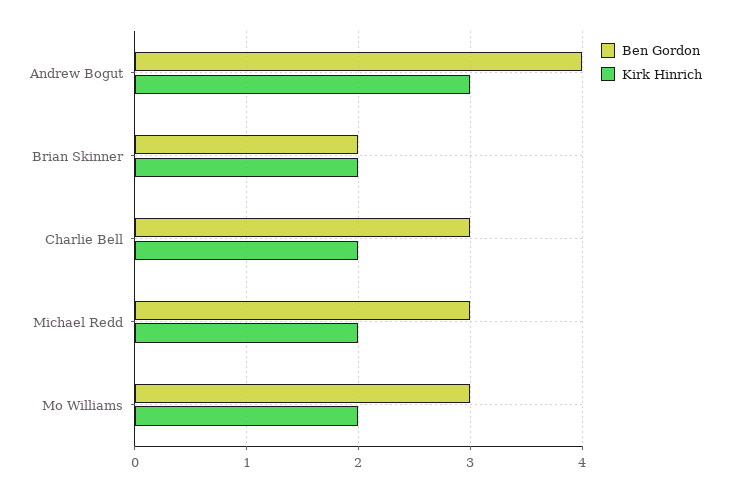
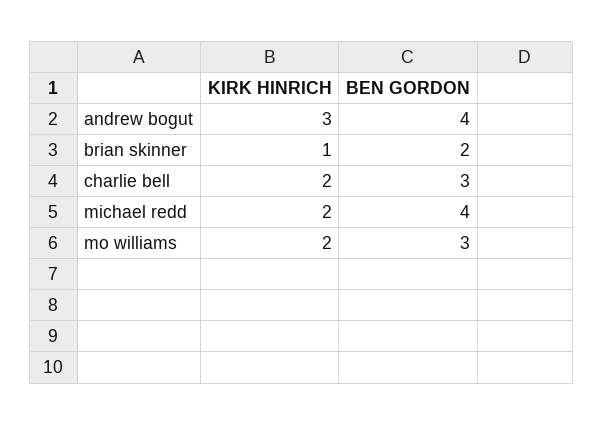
  {
    "Ben Gordon": {
      "Andrew Bogut": 4,
      "Brian Skinner": 2,
      "Charlie Bell": 3,
-     "Michael Redd": 3,
+     "Michael Redd": 4,
      "Mo Williams": 3
    },
    "Kirk Hinrich": {
      "Andrew Bogut": 3,
-     "Brian Skinner": 2,
+     "Brian Skinner": 1,
      "Charlie Bell": 2,
      "Michael Redd": 2,
      "Mo Williams": 2
    }
  }

